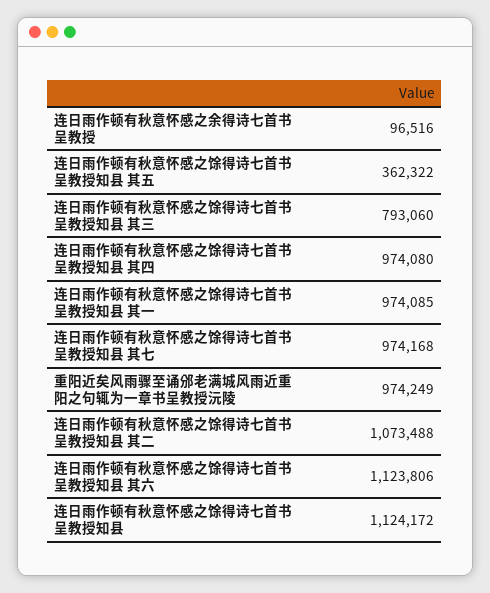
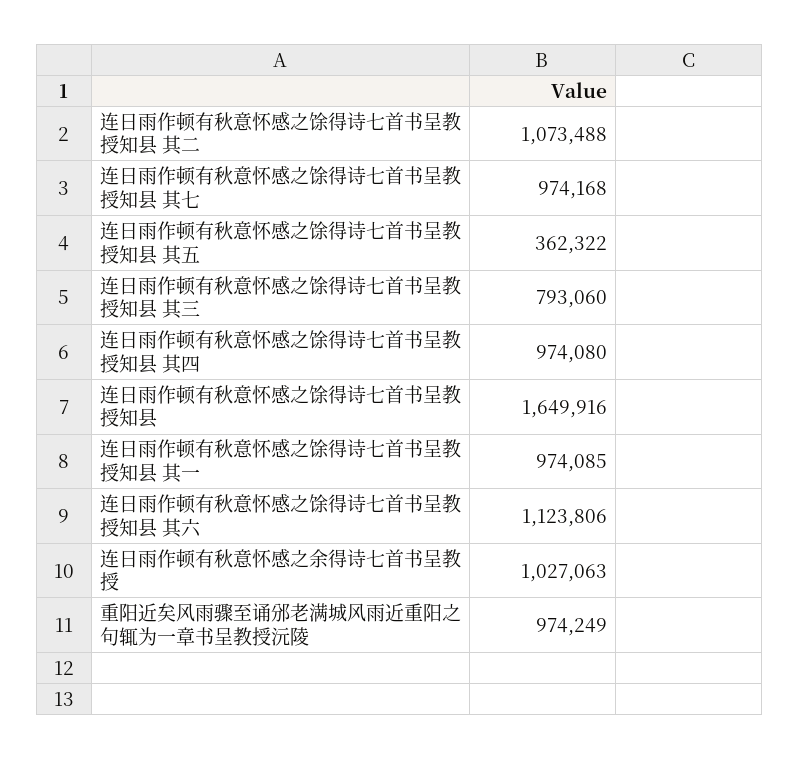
  {
-   "连日雨作顿有秋意怀感之余得诗七首书呈教授": 96516,
+   "连日雨作顿有秋意怀感之余得诗七首书呈教授": 1027063,
    "连日雨作顿有秋意怀感之馀得诗七首书呈教授知县 其五": 362322,
    "连日雨作顿有秋意怀感之馀得诗七首书呈教授知县 其三": 793060,
    "连日雨作顿有秋意怀感之馀得诗七首书呈教授知县 其四": 974080,
    "连日雨作顿有秋意怀感之馀得诗七首书呈教授知县 其一": 974085,
    "连日雨作顿有秋意怀感之馀得诗七首书呈教授知县 其七": 974168,
    "重阳近矣风雨骤至诵邠老满城风雨近重阳之句辄为一章书呈教授沅陵": 974249,
    "连日雨作顿有秋意怀感之馀得诗七首书呈教授知县 其二": 1073488,
    "连日雨作顿有秋意怀感之馀得诗七首书呈教授知县 其六": 1123806,
-   "连日雨作顿有秋意怀感之馀得诗七首书呈教授知县": 1124172
+   "连日雨作顿有秋意怀感之馀得诗七首书呈教授知县": 1649916
  }

